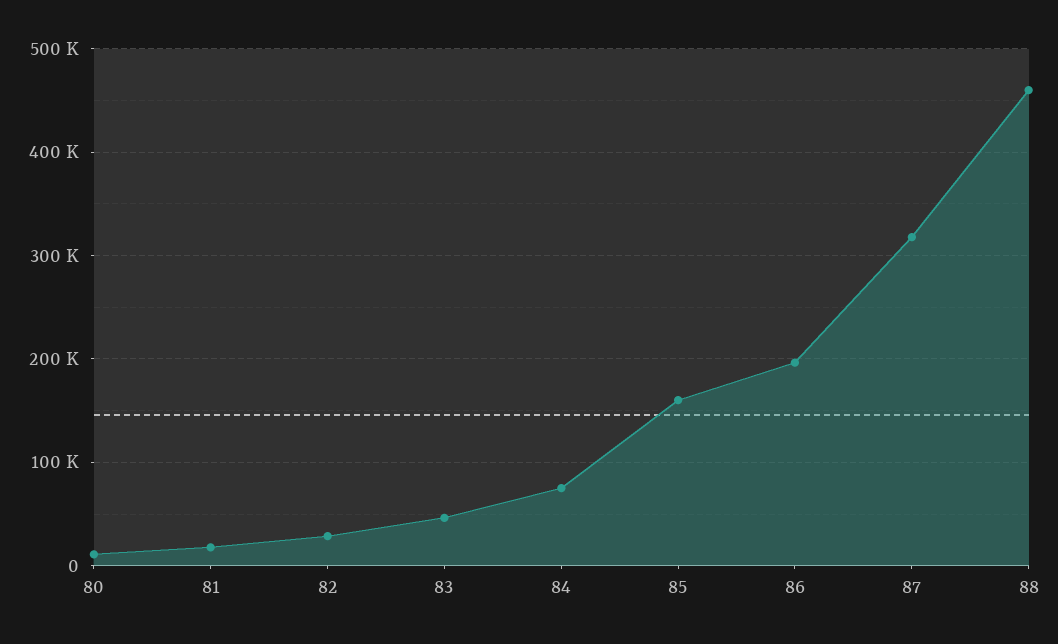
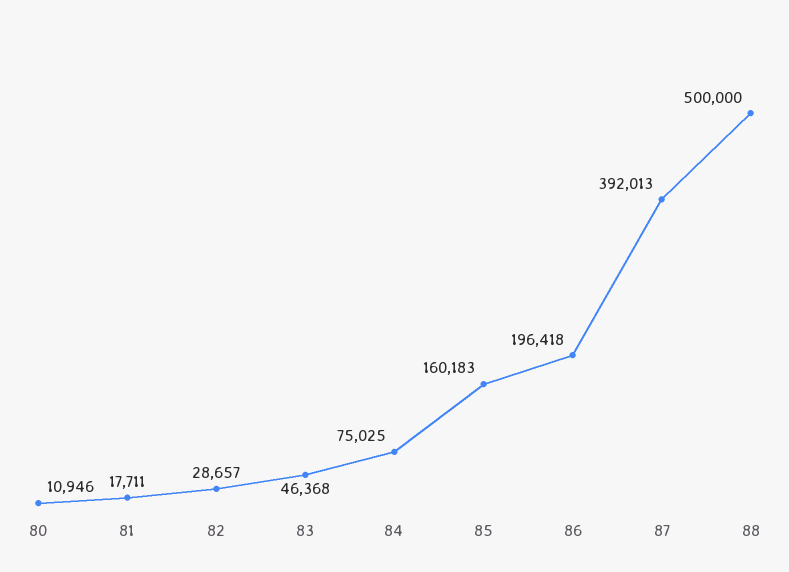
  {
    "80": 10946,
    "81": 17711,
    "82": 28657,
    "83": 46368,
    "84": 75025,
    "85": 160183,
    "86": 196418,
-   "87": 320000,
+   "87": 392013,
-   "88": 460000
+   "88": 500000
  }

